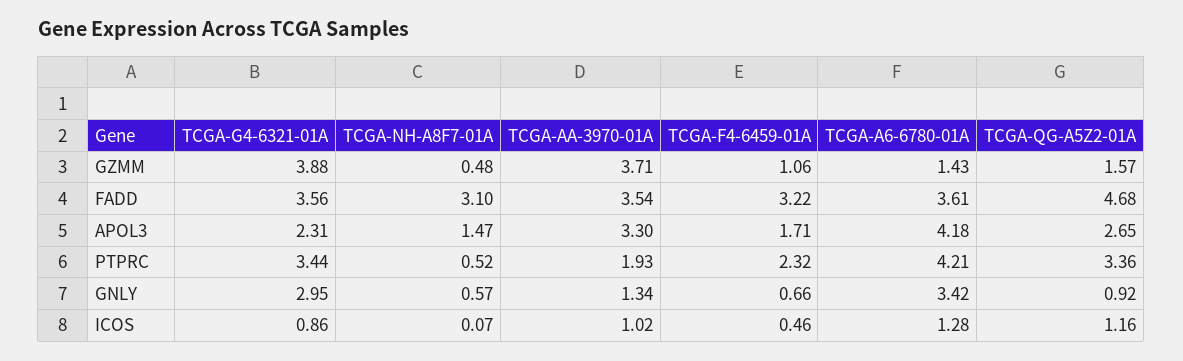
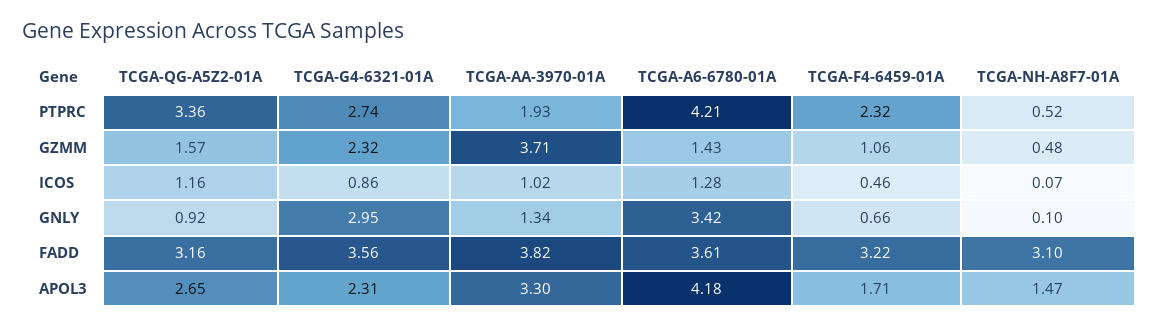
  {
    "TCGA-G4-6321-01A": {
-     "GZMM": 3.88,
+     "GZMM": 2.32,
      "FADD": 3.56,
      "APOL3": 2.31,
-     "PTPRC": 3.44,
+     "PTPRC": 2.74,
      "GNLY": 2.95,
      "ICOS": 0.86
    },
    "TCGA-NH-A8F7-01A": {
      "GZMM": 0.48,
      "FADD": 3.1,
      "APOL3": 1.47,
      "PTPRC": 0.52,
-     "GNLY": 0.57,
+     "GNLY": 0.1,
      "ICOS": 0.07
    },
    "TCGA-AA-3970-01A": {
      "GZMM": 3.71,
-     "FADD": 3.54,
+     "FADD": 3.82,
      "APOL3": 3.3,
      "PTPRC": 1.93,
      "GNLY": 1.34,
      "ICOS": 1.02
    },
    "TCGA-F4-6459-01A": {
      "GZMM": 1.06,
      "FADD": 3.22,
      "APOL3": 1.71,
      "PTPRC": 2.32,
      "GNLY": 0.66,
      "ICOS": 0.46
    },
    "TCGA-A6-6780-01A": {
      "GZMM": 1.43,
      "FADD": 3.61,
      "APOL3": 4.18,
      "PTPRC": 4.21,
      "GNLY": 3.42,
      "ICOS": 1.28
    },
    "TCGA-QG-A5Z2-01A": {
      "GZMM": 1.57,
-     "FADD": 4.68,
+     "FADD": 3.16,
      "APOL3": 2.65,
      "PTPRC": 3.36,
      "GNLY": 0.92,
      "ICOS": 1.16
    }
  }

